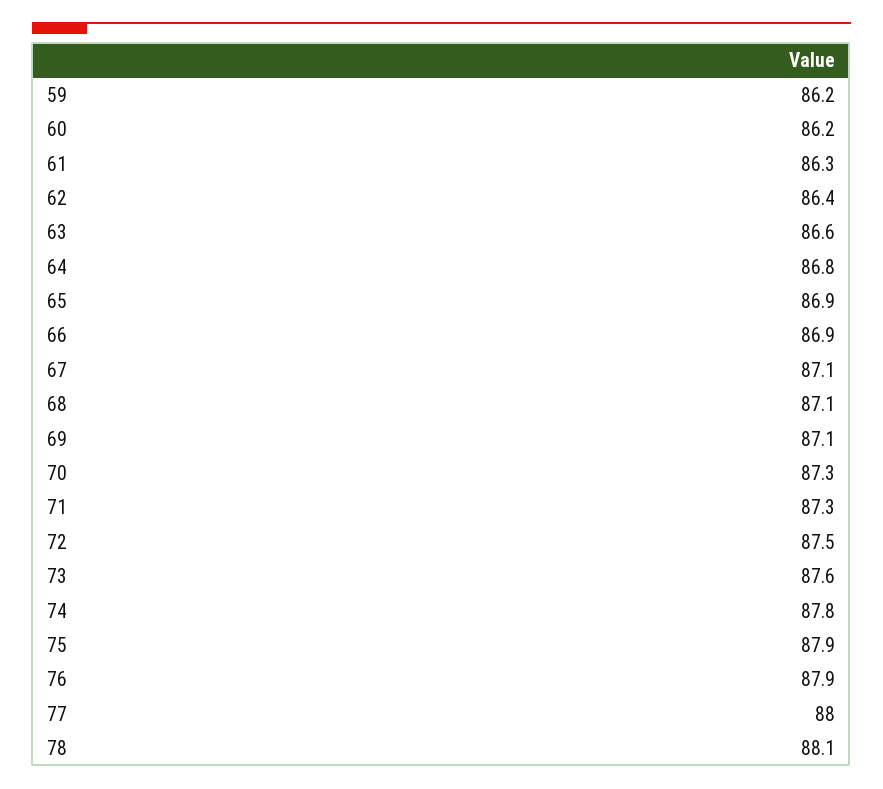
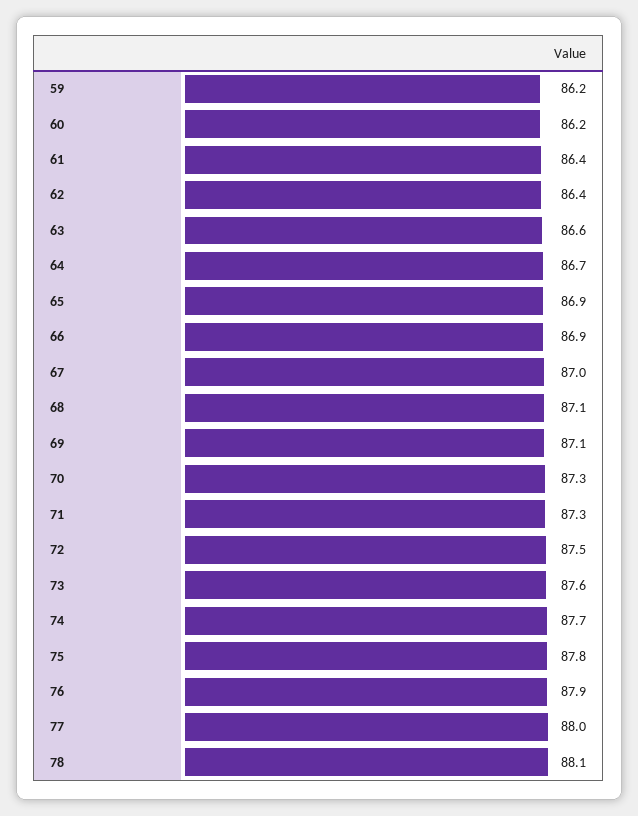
  {
    "59": 86.2,
    "60": 86.2,
-   "61": 86.3,
+   "61": 86.4,
    "62": 86.4,
    "63": 86.6,
-   "64": 86.8,
+   "64": 86.7,
    "65": 86.9,
    "66": 86.9,
-   "67": 87.1,
+   "67": 87,
    "68": 87.1,
    "69": 87.1,
    "70": 87.3,
    "71": 87.3,
    "72": 87.5,
    "73": 87.6,
-   "74": 87.8,
+   "74": 87.7,
-   "75": 87.9,
+   "75": 87.8,
    "76": 87.9,
    "77": 88,
    "78": 88.1
  }

